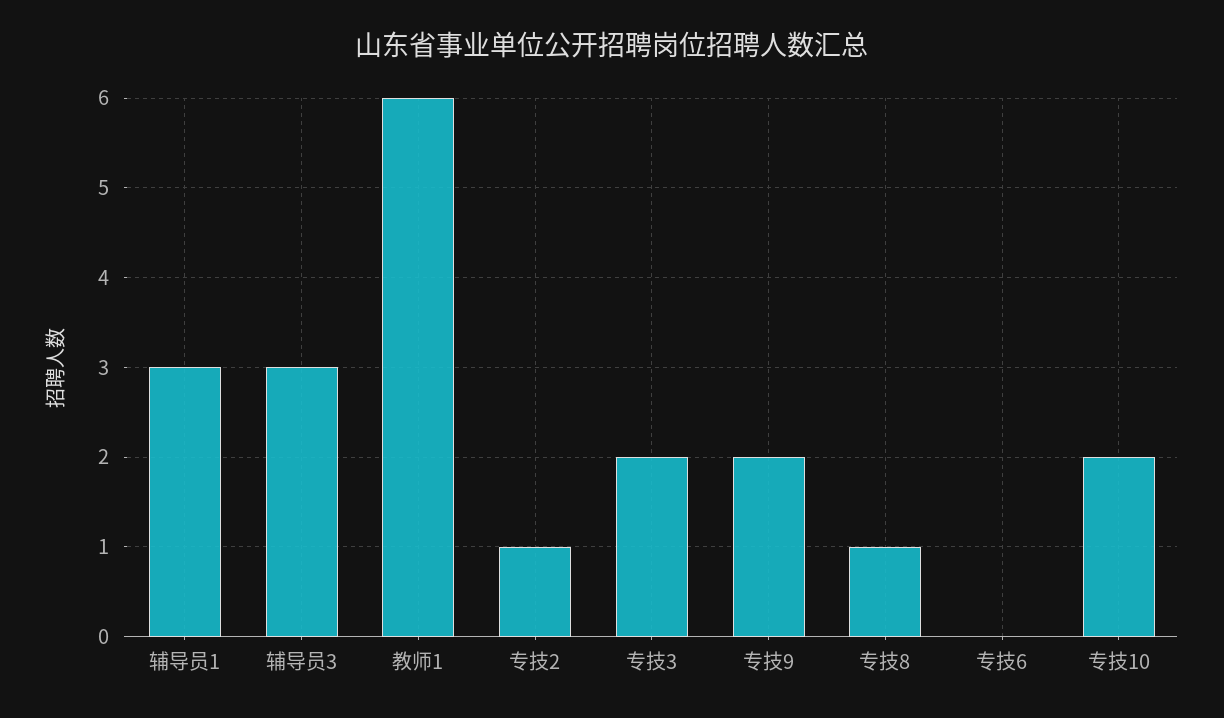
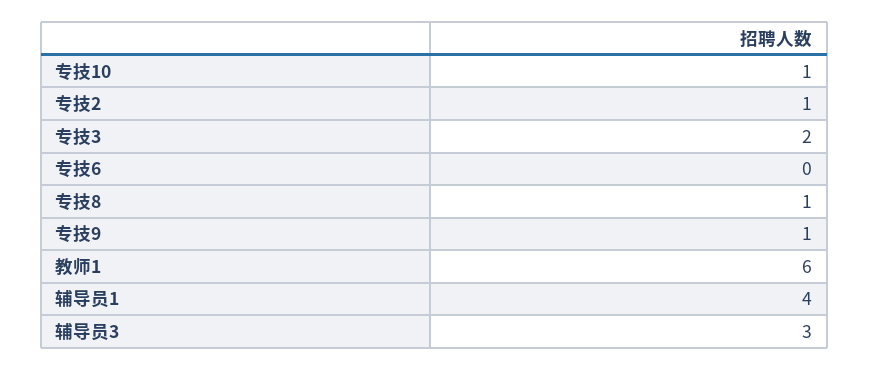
  {
-   "辅导员1": 3,
+   "辅导员1": 4,
    "辅导员3": 3,
    "教师1": 6,
    "专技2": 1,
    "专技3": 2,
-   "专技9": 2,
+   "专技9": 1,
    "专技8": 1,
    "专技6": 0,
-   "专技10": 2
+   "专技10": 1
  }

